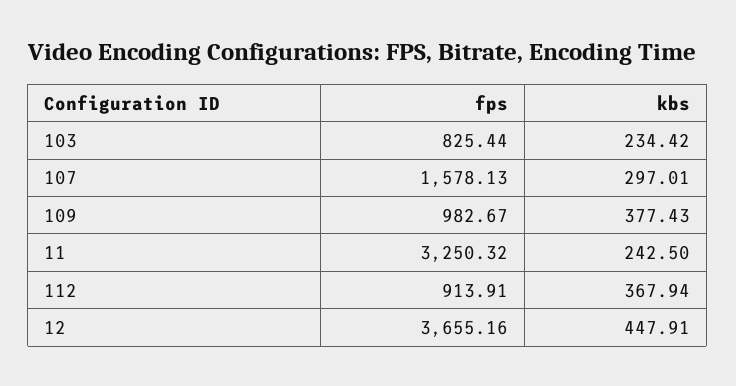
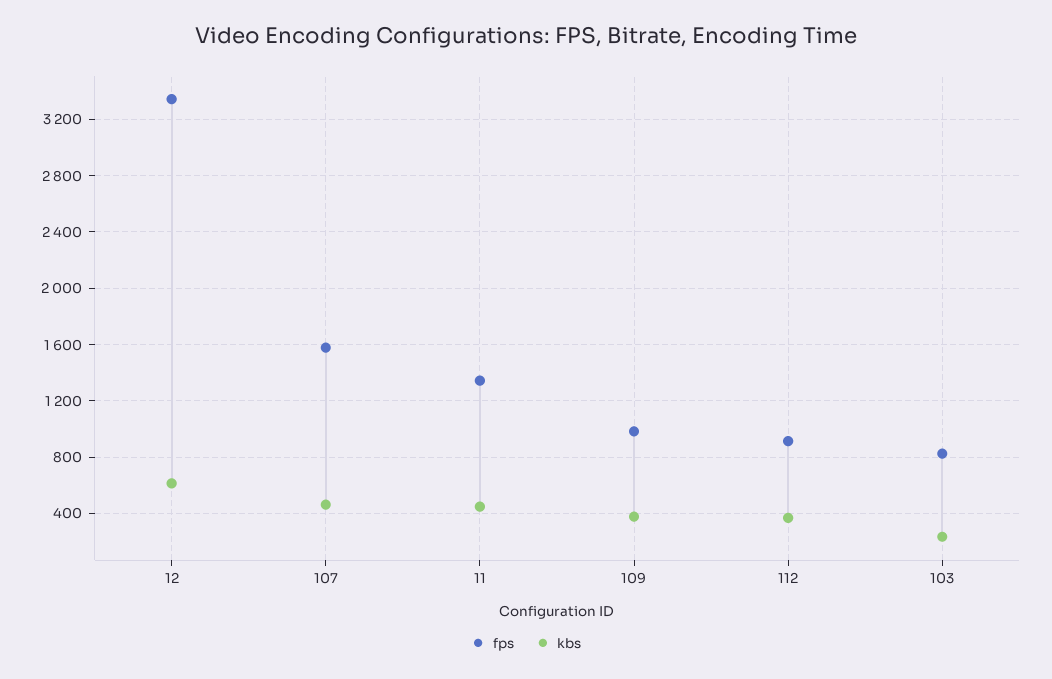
  {
    "fps": {
      "103": 825.44,
      "107": 1578.13,
      "109": 982.67,
-     "11": 3250.32,
+     "11": 1350,
      "112": 913.91,
-     "12": 3655.16
+     "12": 3350
    },
    "kbs": {
      "103": 234.42,
-     "107": 297.01,
+     "107": 450,
      "109": 377.43,
-     "11": 242.5,
+     "11": 450,
      "112": 367.94,
-     "12": 447.91
+     "12": 600
    }
  }

